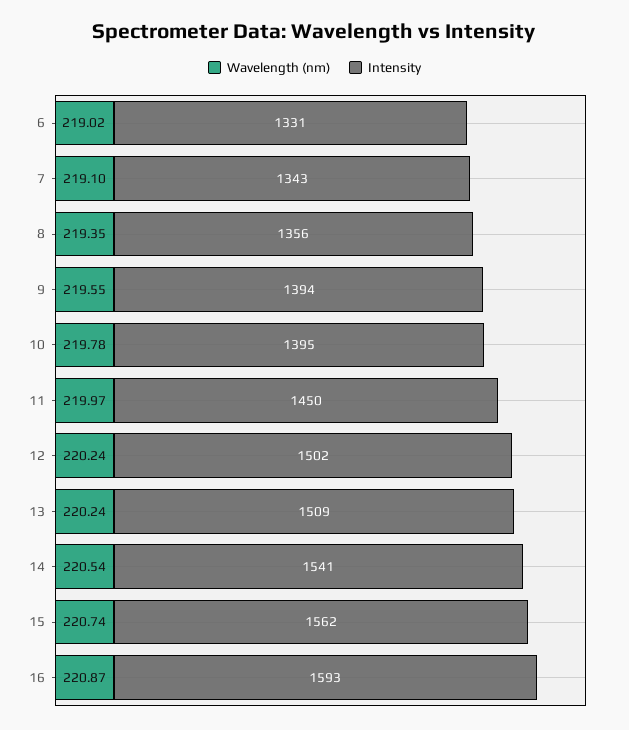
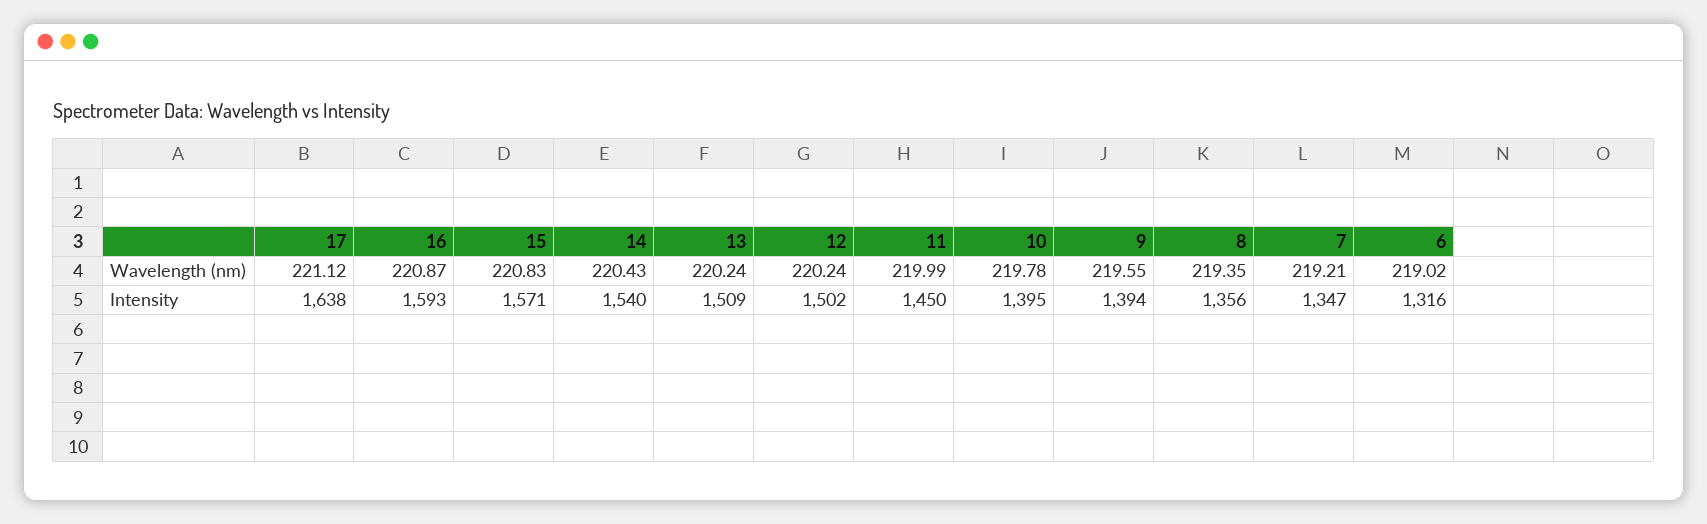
  {
    "Wavelength (nm)": {
      "6": 219.02,
-     "7": 219.1,
+     "7": 219.21,
      "8": 219.35,
      "9": 219.55,
      "10": 219.78,
-     "11": 219.97,
+     "11": 219.99,
      "12": 220.24,
      "13": 220.24,
-     "14": 220.54,
+     "14": 220.43,
-     "15": 220.74,
+     "15": 220.83,
-     "16": 220.87
+     "16": 220.87,
+     "17": 221.12
    },
    "Intensity": {
-     "6": 1331,
+     "6": 1316,
-     "7": 1343,
+     "7": 1347,
      "8": 1356,
      "9": 1394,
      "10": 1395,
      "11": 1450,
      "12": 1502,
      "13": 1509,
-     "14": 1541,
+     "14": 1540,
-     "15": 1562,
+     "15": 1571,
-     "16": 1593
+     "16": 1593,
+     "17": 1638
    }
  }

